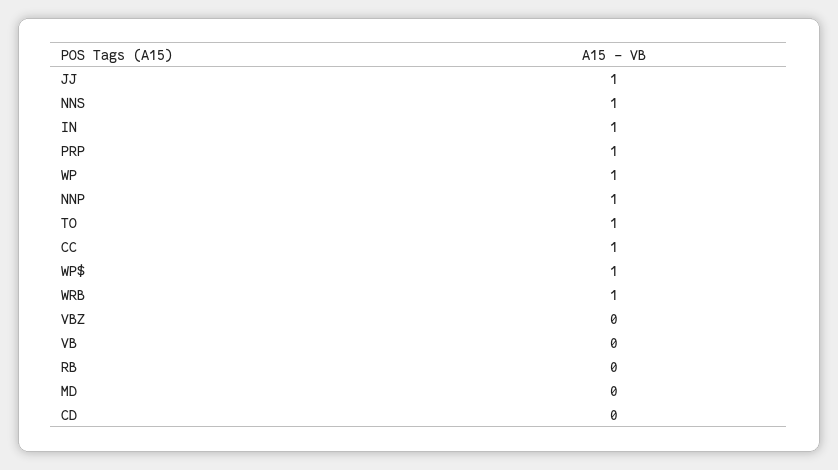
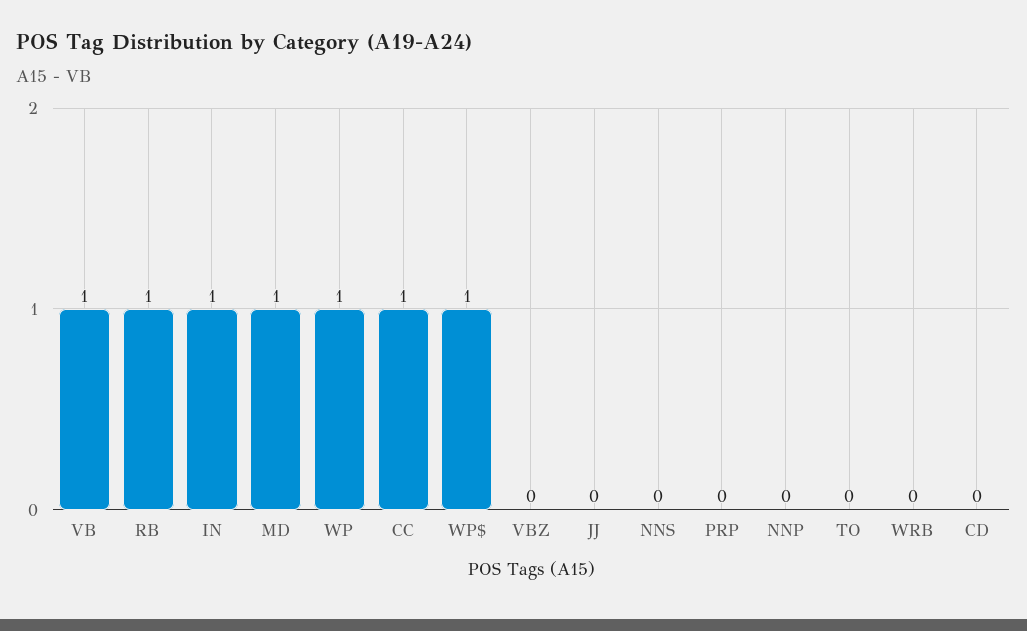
  {
-   "JJ": 1,
+   "JJ": 0,
-   "NNS": 1,
+   "NNS": 0,
    "IN": 1,
-   "PRP": 1,
+   "PRP": 0,
    "WP": 1,
-   "NNP": 1,
+   "NNP": 0,
-   "TO": 1,
+   "TO": 0,
    "CC": 1,
    "WP$": 1,
-   "WRB": 1,
+   "WRB": 0,
    "VBZ": 0,
-   "VB": 0,
+   "VB": 1,
-   "RB": 0,
+   "RB": 1,
-   "MD": 0,
+   "MD": 1,
    "CD": 0
  }

